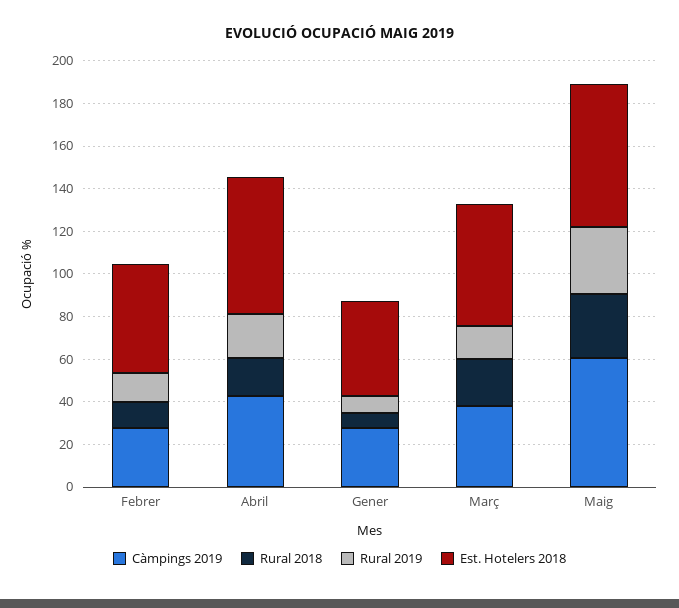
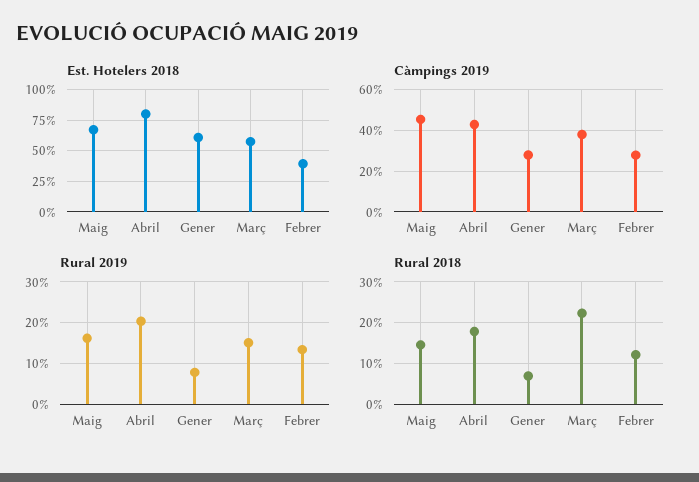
  {
    "Càmpings 2019": {
      "Febrer": 30,
      "Abril": 45,
      "Gener": 30,
      "Març": 40,
-     "Maig": 60
+     "Maig": 45
    },
    "Rural 2018": {
      "Febrer": 12,
      "Abril": 18,
      "Gener": 6,
      "Març": 22,
-     "Maig": 30
+     "Maig": 14
    },
    "Rural 2019": {
      "Febrer": 14,
      "Abril": 20,
      "Gener": 8,
      "Març": 16,
-     "Maig": 30
+     "Maig": 16
    },
    "Est. Hotelers 2018": {
-     "Febrer": 50,
+     "Febrer": 40,
-     "Abril": 65,
+     "Abril": 80,
-     "Gener": 45,
+     "Gener": 60,
      "Març": 55,
      "Maig": 65
    }
  }

